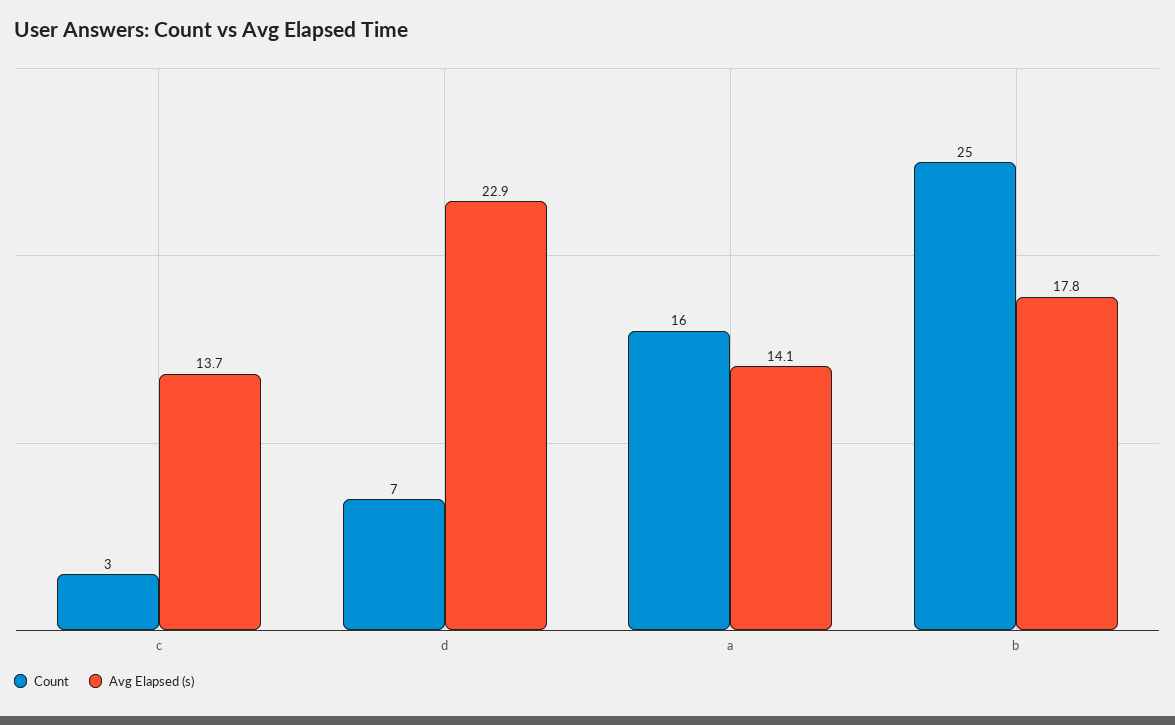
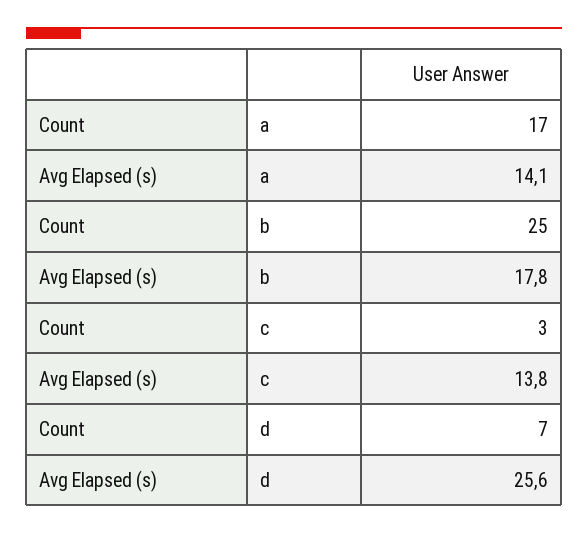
  {
    "Count": {
      "c": 3,
      "d": 7,
-     "a": 16,
+     "a": 17,
      "b": 25
    },
    "Avg Elapsed (s)": {
-     "c": 13.7,
+     "c": 13.8,
-     "d": 22.9,
+     "d": 25.6,
      "a": 14.1,
      "b": 17.8
    }
  }

